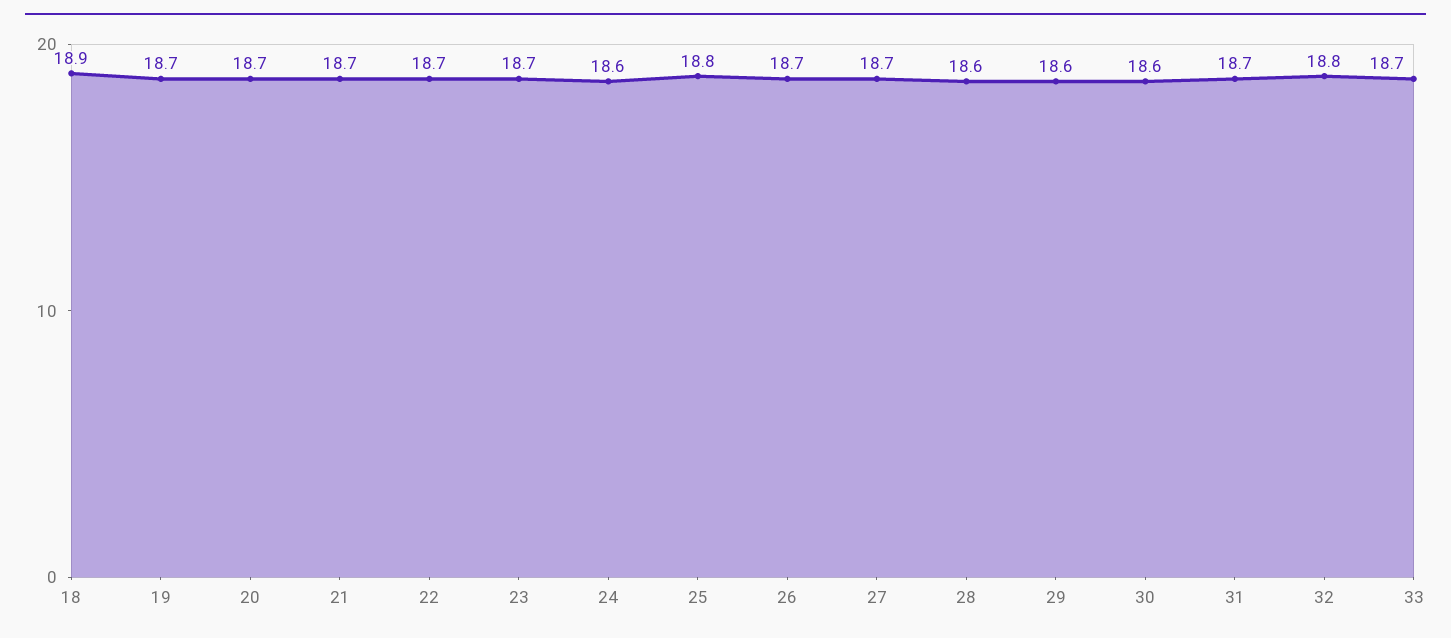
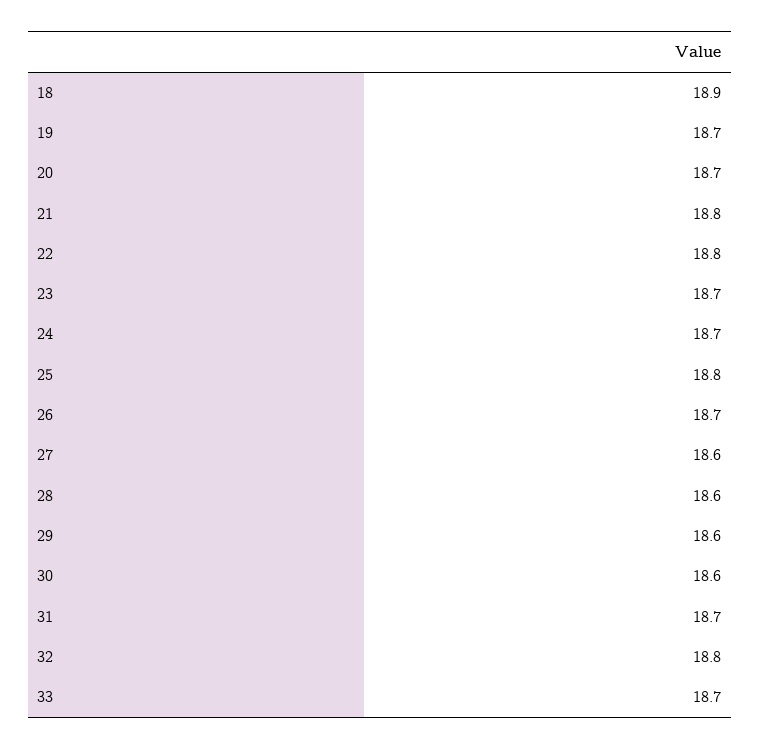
  {
    "18": 18.9,
    "19": 18.7,
    "20": 18.7,
-   "21": 18.7,
+   "21": 18.8,
-   "22": 18.7,
+   "22": 18.8,
    "23": 18.7,
-   "24": 18.6,
+   "24": 18.7,
    "25": 18.8,
    "26": 18.7,
-   "27": 18.7,
+   "27": 18.6,
    "28": 18.6,
    "29": 18.6,
    "30": 18.6,
    "31": 18.7,
    "32": 18.8,
    "33": 18.7
  }

